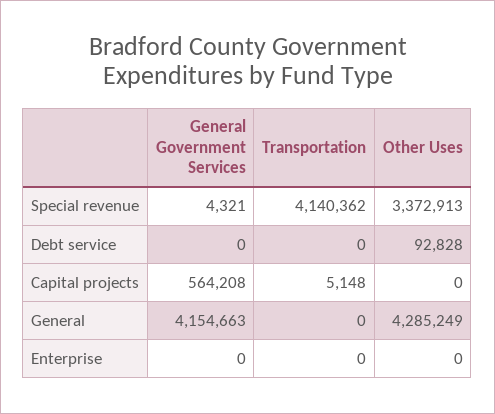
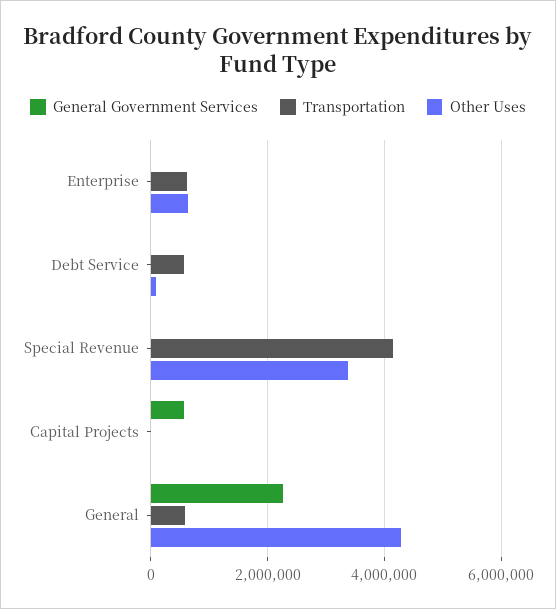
  {
    "General Government Services": {
      "Special revenue": 4321,
      "Debt service": 0,
      "Capital projects": 564208,
-     "General": 4154663,
+     "General": 2200000,
      "Enterprise": 0
    },
    "Transportation": {
      "Special revenue": 4140362,
-     "Debt service": 0,
+     "Debt service": 600000,
      "Capital projects": 5148,
-     "General": 0,
+     "General": 600000,
-     "Enterprise": 0
+     "Enterprise": 600000
    },
    "Other Uses": {
      "Special revenue": 3372913,
      "Debt service": 92828,
      "Capital projects": 0,
      "General": 4285249,
-     "Enterprise": 0
+     "Enterprise": 600000
    }
  }

